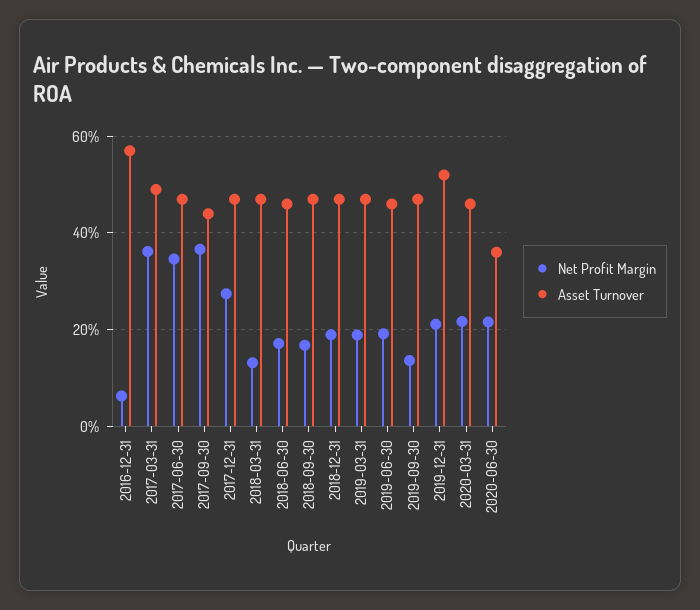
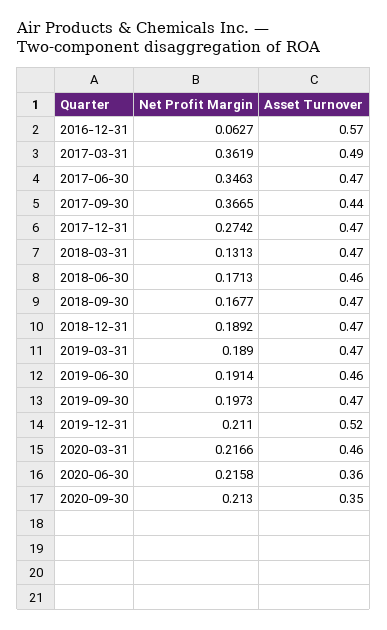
  {
    "Net Profit Margin": {
      "2016-12-31": 0.0627,
      "2017-03-31": 0.3619,
      "2017-06-30": 0.3463,
      "2017-09-30": 0.3665,
      "2017-12-31": 0.2742,
      "2018-03-31": 0.1313,
      "2018-06-30": 0.1713,
      "2018-09-30": 0.1677,
      "2018-12-31": 0.1892,
      "2019-03-31": 0.189,
      "2019-06-30": 0.1914,
-     "2019-09-30": 0.14,
+     "2019-09-30": 0.1973,
      "2019-12-31": 0.211,
      "2020-03-31": 0.2166,
-     "2020-06-30": 0.2158
+     "2020-06-30": 0.2158,
+     "2020-09-30": 0.213
    },
    "Asset Turnover": {
      "2016-12-31": 0.57,
      "2017-03-31": 0.49,
      "2017-06-30": 0.47,
      "2017-09-30": 0.44,
      "2017-12-31": 0.47,
      "2018-03-31": 0.47,
      "2018-06-30": 0.46,
      "2018-09-30": 0.47,
      "2018-12-31": 0.47,
      "2019-03-31": 0.47,
      "2019-06-30": 0.46,
      "2019-09-30": 0.47,
      "2019-12-31": 0.52,
      "2020-03-31": 0.46,
-     "2020-06-30": 0.36
+     "2020-06-30": 0.36,
+     "2020-09-30": 0.35
    }
  }

